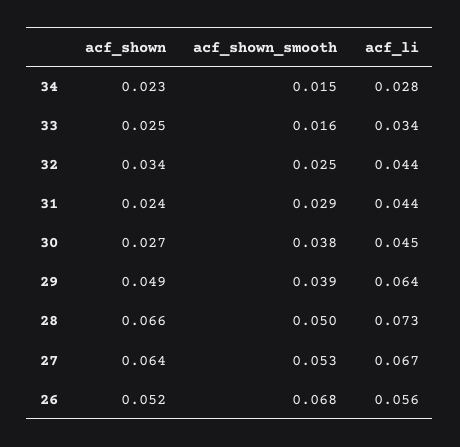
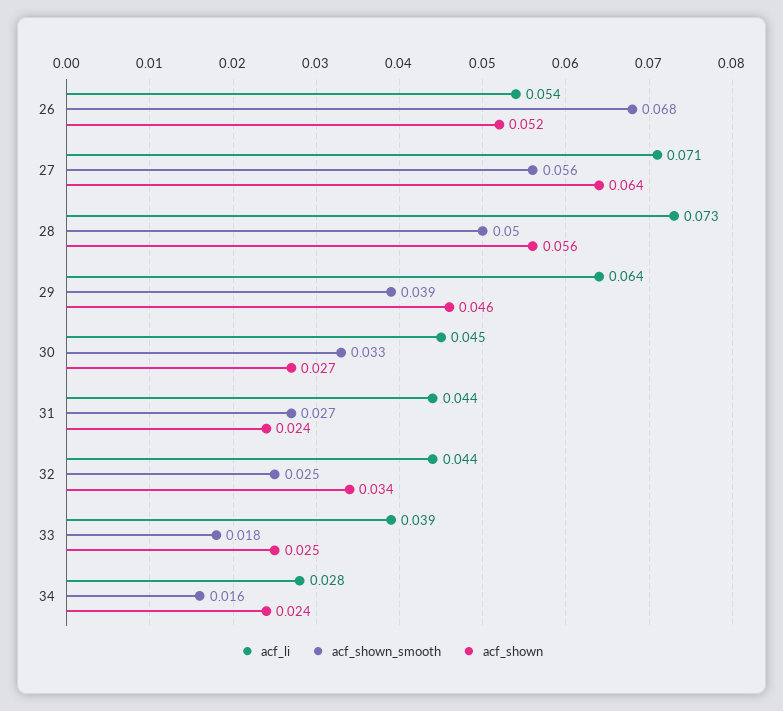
  {
    "acf_shown": {
-     "34": 0.023,
+     "34": 0.024,
      "33": 0.025,
      "32": 0.034,
      "31": 0.024,
      "30": 0.027,
-     "29": 0.049,
+     "29": 0.046,
-     "28": 0.066,
+     "28": 0.056,
      "27": 0.064,
      "26": 0.052
    },
    "acf_shown_smooth": {
-     "34": 0.015,
+     "34": 0.016,
-     "33": 0.016,
+     "33": 0.018,
      "32": 0.025,
-     "31": 0.029,
+     "31": 0.027,
-     "30": 0.038,
+     "30": 0.033,
      "29": 0.039,
      "28": 0.05,
-     "27": 0.053,
+     "27": 0.056,
      "26": 0.068
    },
    "acf_li": {
      "34": 0.028,
-     "33": 0.034,
+     "33": 0.039,
      "32": 0.044,
      "31": 0.044,
      "30": 0.045,
      "29": 0.064,
      "28": 0.073,
-     "27": 0.067,
+     "27": 0.071,
-     "26": 0.056
+     "26": 0.054
    }
  }

